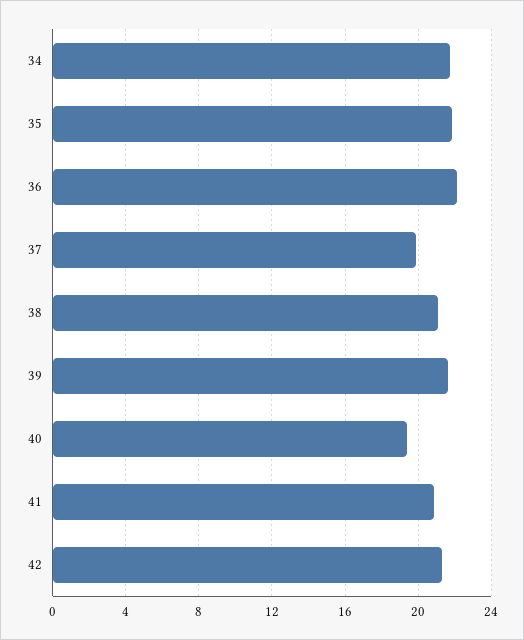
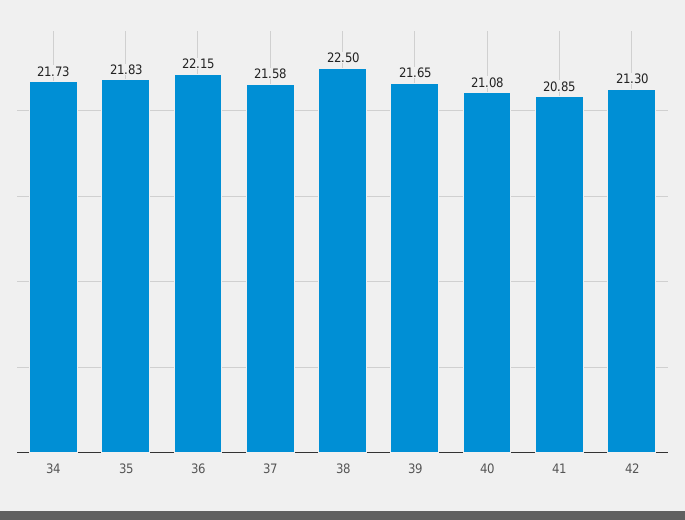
  {
    "34": 21.73,
    "35": 21.83,
    "36": 22.15,
-   "37": 20,
+   "37": 21.58,
-   "38": 21,
+   "38": 22.5,
    "39": 21.65,
-   "40": 19.5,
+   "40": 21.08,
    "41": 20.85,
    "42": 21.3
  }

